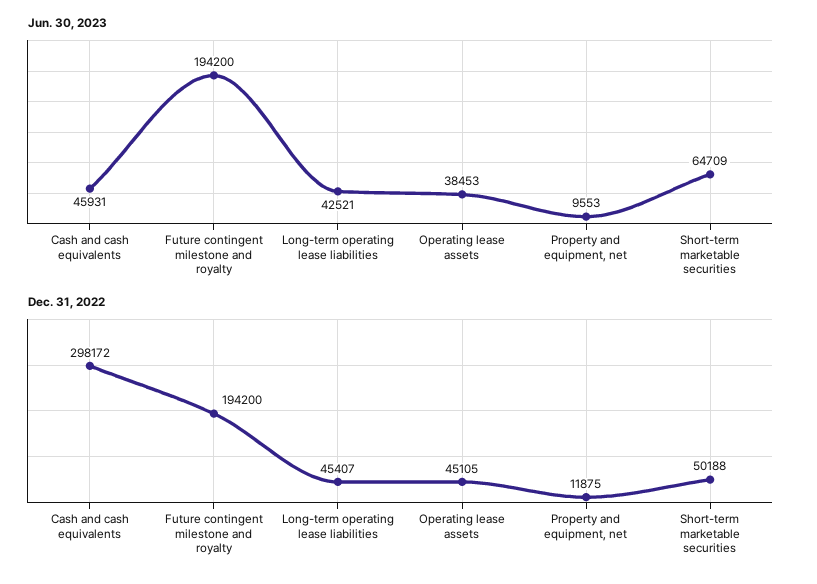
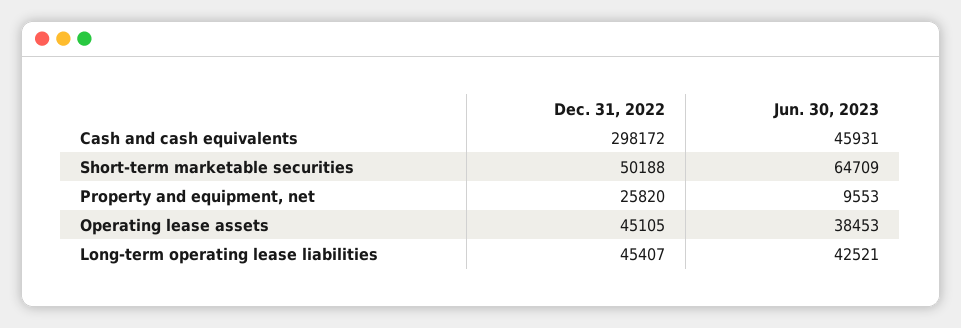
  {
    "Jun. 30, 2023": {
      "Cash and cash equivalents": 45931,
-     "Future contingent milestone and royalty": 194200,
      "Long-term operating lease liabilities": 42521,
      "Operating lease assets": 38453,
      "Property and equipment, net": 9553,
      "Short-term marketable securities": 64709
    },
    "Dec. 31, 2022": {
      "Cash and cash equivalents": 298172,
-     "Future contingent milestone and royalty": 194200,
      "Long-term operating lease liabilities": 45407,
      "Operating lease assets": 45105,
-     "Property and equipment, net": 11875,
+     "Property and equipment, net": 25820,
      "Short-term marketable securities": 50188
    }
  }

